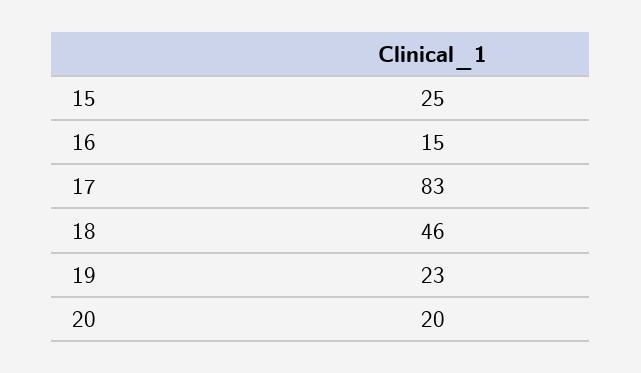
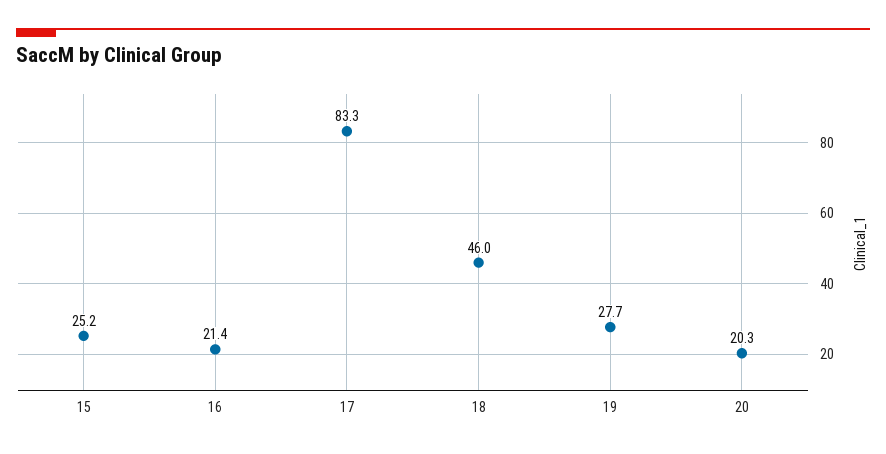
  {
    "15": 25.2,
-   "16": 15,
+   "16": 21.4,
    "17": 83.3,
    "18": 46,
-   "19": 23,
+   "19": 27.7,
    "20": 20.3
  }

